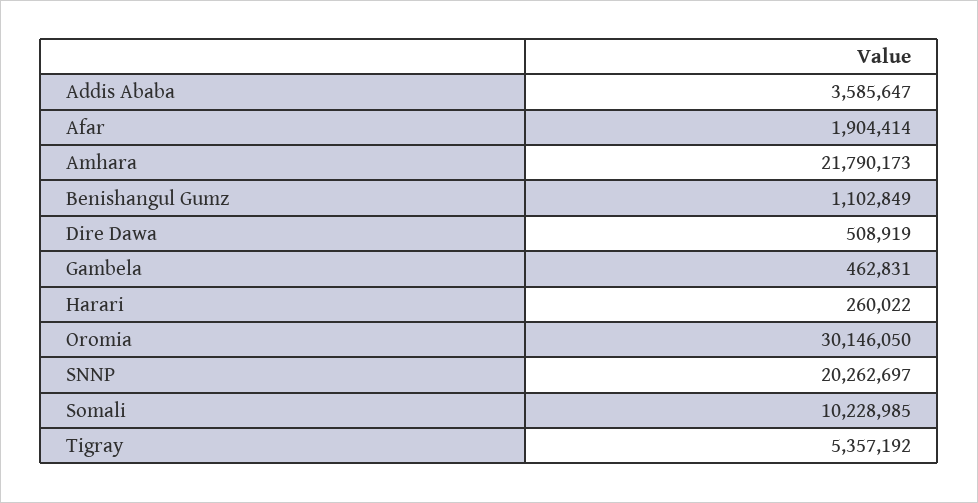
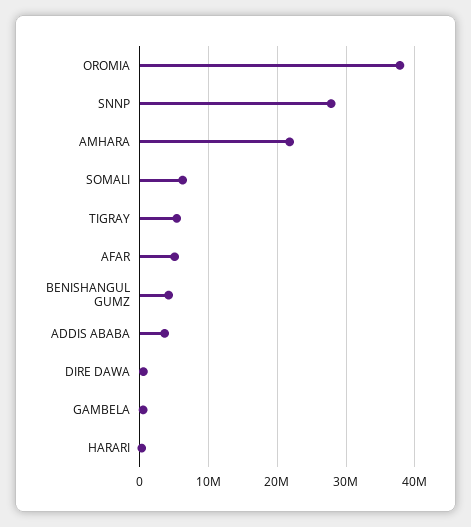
  {
    "Addis Ababa": 3585647,
-   "Afar": 1904414,
+   "Afar": 5000000,
    "Amhara": 21790173,
-   "Benishangul Gumz": 1102849,
+   "Benishangul Gumz": 4000000,
    "Dire Dawa": 508919,
    "Gambela": 462831,
    "Harari": 260022,
-   "Oromia": 30146050,
+   "Oromia": 38000000,
-   "SNNP": 20262697,
+   "SNNP": 28000000,
-   "Somali": 10228985,
+   "Somali": 6000000,
    "Tigray": 5357192
  }

